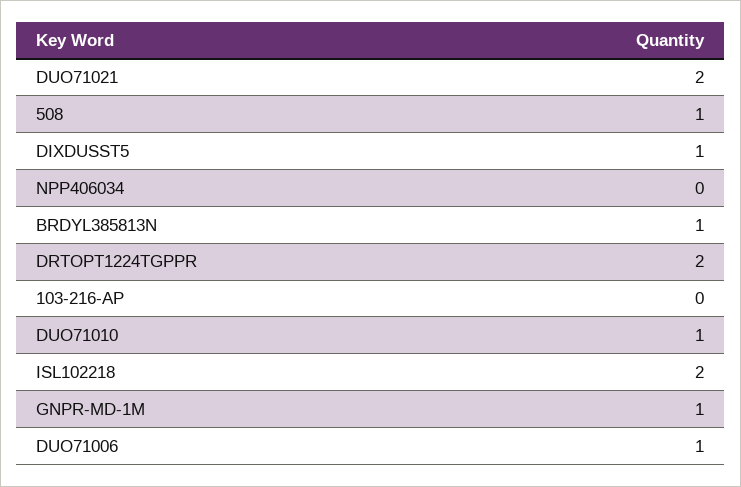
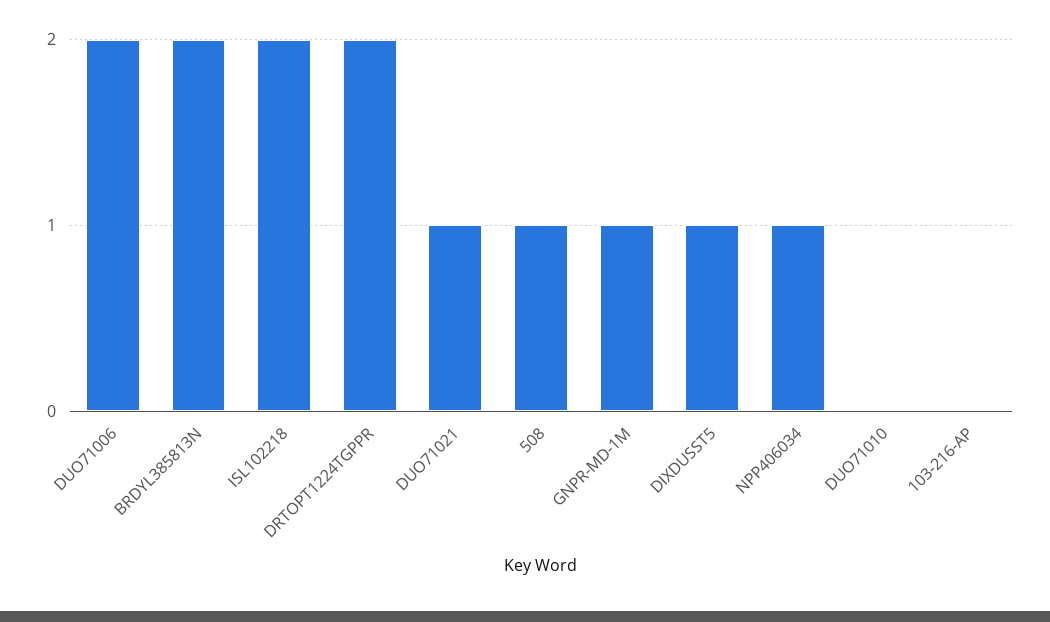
  {
-   "DUO71021": 2,
+   "DUO71021": 1,
    "508": 1,
    "DIXDUSST5": 1,
-   "NPP406034": 0,
+   "NPP406034": 1,
-   "BRDYL385813N": 1,
+   "BRDYL385813N": 2,
    "DRTOPT1224TGPPR": 2,
    "103-216-AP": 0,
-   "DUO71010": 1,
+   "DUO71010": 0,
    "ISL102218": 2,
    "GNPR-MD-1M": 1,
-   "DUO71006": 1
+   "DUO71006": 2
  }

